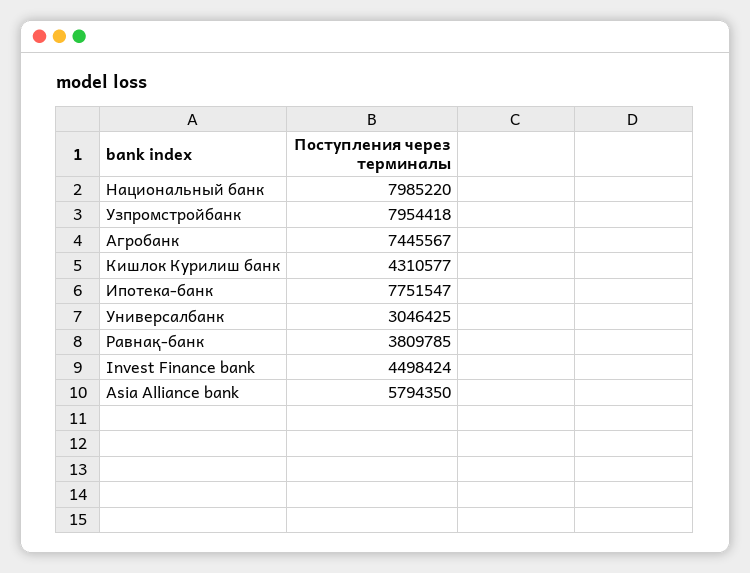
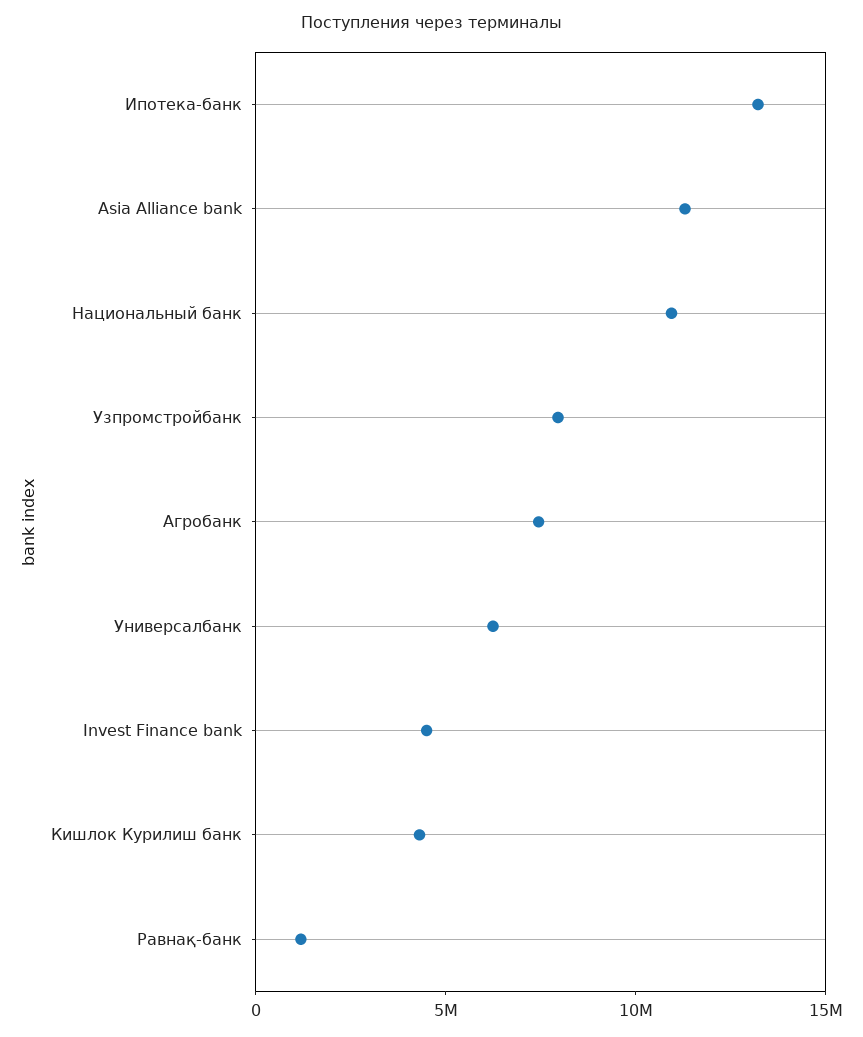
  {
-   "Национальный банк": 7985220,
+   "Национальный банк": 11000000,
    "Узпромстройбанк": 7954418,
    "Агробанк": 7445567,
    "Кишлок Курилиш банк": 4310577,
-   "Ипотека-банк": 7751547,
+   "Ипотека-банк": 13000000,
-   "Универсалбанк": 3046425,
+   "Универсалбанк": 6000000,
-   "Равнақ-банк": 3809785,
+   "Равнақ-банк": 1000000,
    "Invest Finance bank": 4498424,
-   "Asia Alliance bank": 5794350
+   "Asia Alliance bank": 11000000
  }

